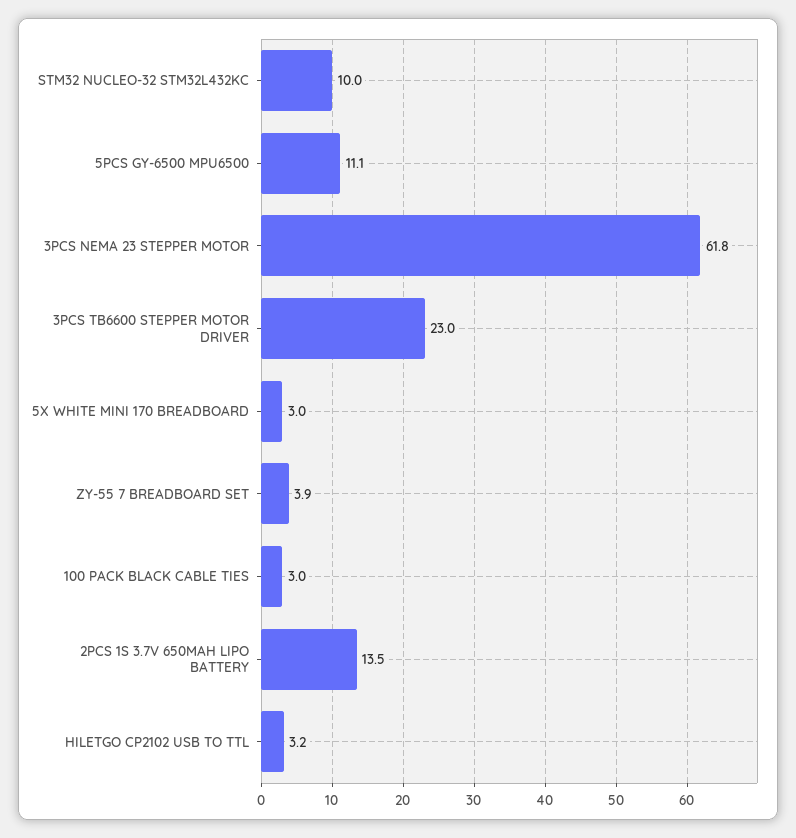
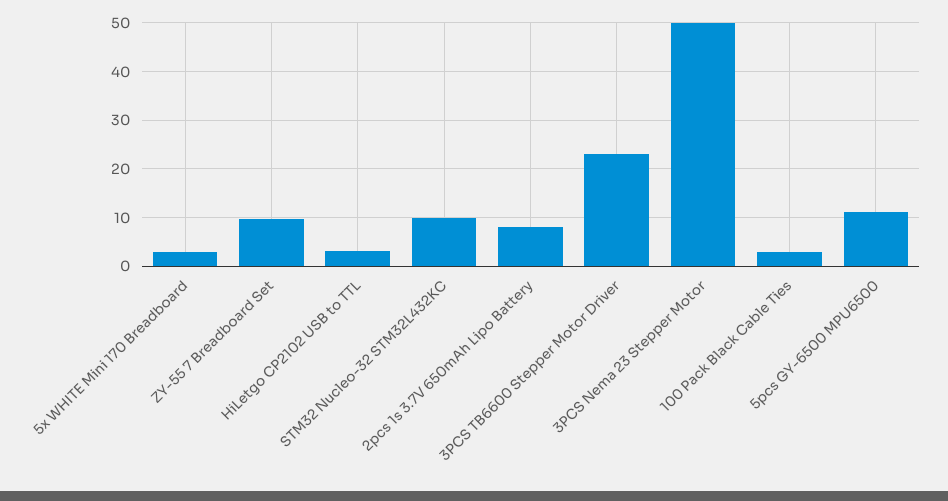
  {
    "STM32 NUCLEO-32 STM32L432KC": 10,
    "5PCS GY-6500 MPU6500": 11.1,
-   "3PCS NEMA 23 STEPPER MOTOR": 61.8,
+   "3PCS NEMA 23 STEPPER MOTOR": 50,
    "3PCS TB6600 STEPPER MOTOR DRIVER": 23,
    "5X WHITE MINI 170 BREADBOARD": 3,
-   "ZY-55 7 BREADBOARD SET": 3.9,
+   "ZY-55 7 BREADBOARD SET": 10,
    "100 PACK BLACK CABLE TIES": 3,
-   "2PCS 1S 3.7V 650MAH LIPO BATTERY": 13.5,
+   "2PCS 1S 3.7V 650MAH LIPO BATTERY": 8,
    "HILETGO CP2102 USB TO TTL": 3.2
  }

